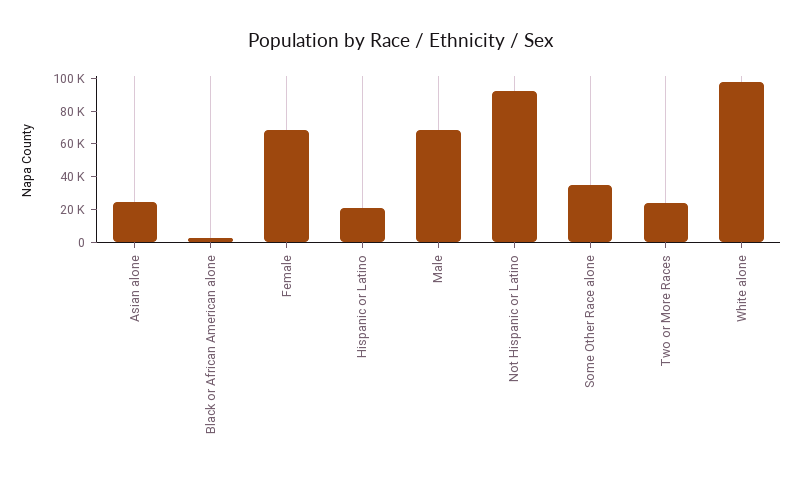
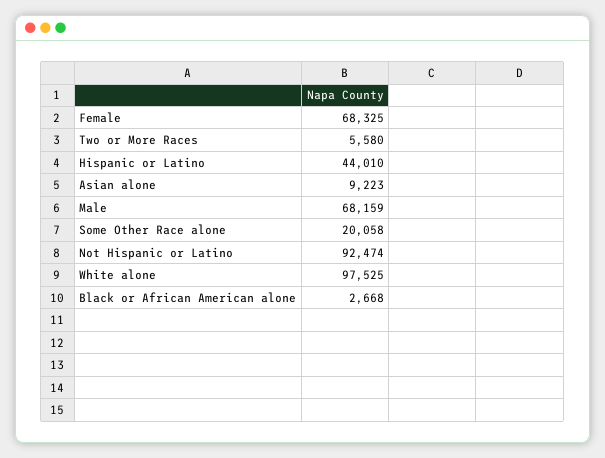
  {
-   "Asian alone": 25000,
+   "Asian alone": 9223,
    "Black or African American alone": 2668,
    "Female": 68325,
-   "Hispanic or Latino": 20000,
+   "Hispanic or Latino": 44010,
    "Male": 68159,
    "Not Hispanic or Latino": 92474,
-   "Some Other Race alone": 35000,
+   "Some Other Race alone": 20058,
-   "Two or More Races": 25000,
+   "Two or More Races": 5580,
    "White alone": 97525
  }

